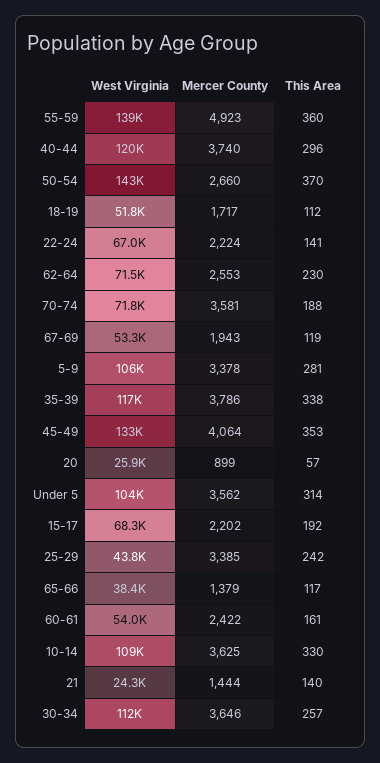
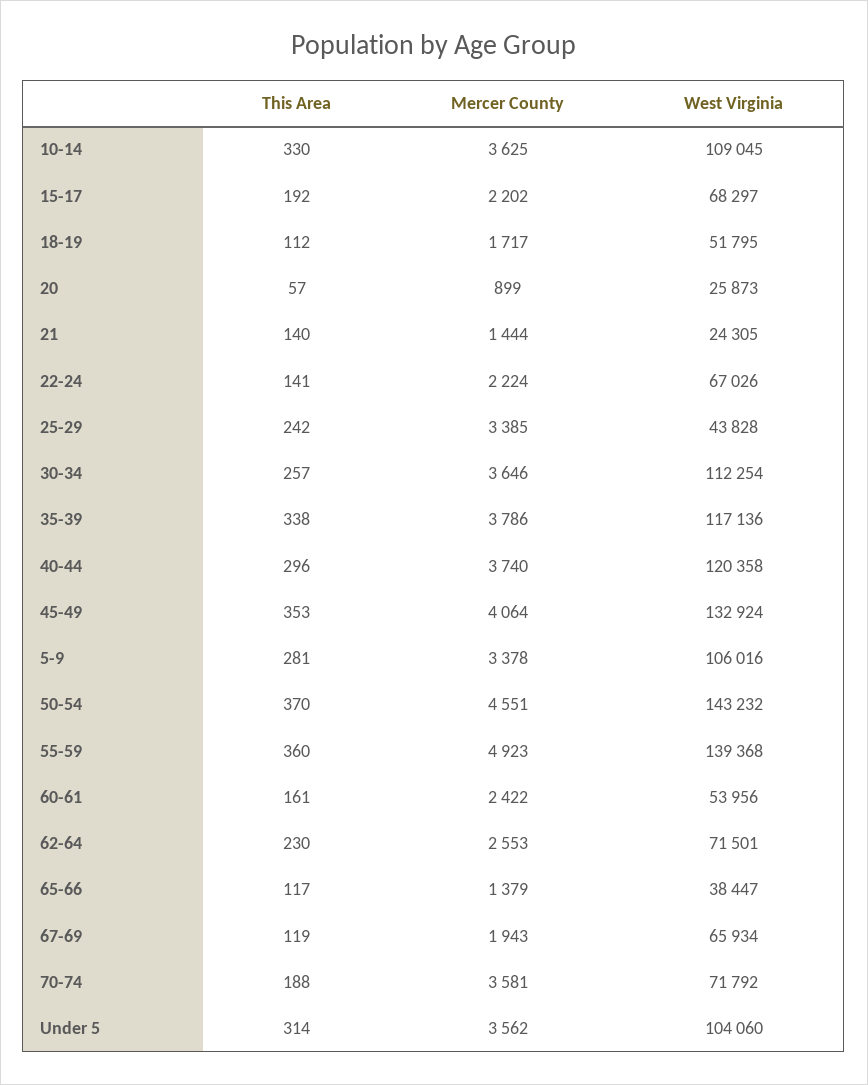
  {
    "West Virginia": {
      "55-59": 139368,
      "40-44": 120358,
      "50-54": 143232,
      "18-19": 51795,
      "22-24": 67026,
      "62-64": 71501,
      "70-74": 71792,
-     "67-69": 53300,
+     "67-69": 65934,
      "5-9": 106016,
      "35-39": 117136,
      "45-49": 132924,
      "20": 25873,
      "Under 5": 104060,
      "15-17": 68297,
      "25-29": 43828,
      "65-66": 38447,
      "60-61": 53956,
      "10-14": 109045,
      "21": 24305,
      "30-34": 112254
    },
    "Mercer County": {
      "55-59": 4923,
      "40-44": 3740,
-     "50-54": 2660,
+     "50-54": 4551,
      "18-19": 1717,
      "22-24": 2224,
      "62-64": 2553,
      "70-74": 3581,
      "67-69": 1943,
      "5-9": 3378,
      "35-39": 3786,
      "45-49": 4064,
      "20": 899,
      "Under 5": 3562,
      "15-17": 2202,
      "25-29": 3385,
      "65-66": 1379,
      "60-61": 2422,
      "10-14": 3625,
      "21": 1444,
      "30-34": 3646
    },
    "This Area": {
      "55-59": 360,
      "40-44": 296,
      "50-54": 370,
      "18-19": 112,
      "22-24": 141,
      "62-64": 230,
      "70-74": 188,
      "67-69": 119,
      "5-9": 281,
      "35-39": 338,
      "45-49": 353,
      "20": 57,
      "Under 5": 314,
      "15-17": 192,
      "25-29": 242,
      "65-66": 117,
      "60-61": 161,
      "10-14": 330,
      "21": 140,
      "30-34": 257
    }
  }

